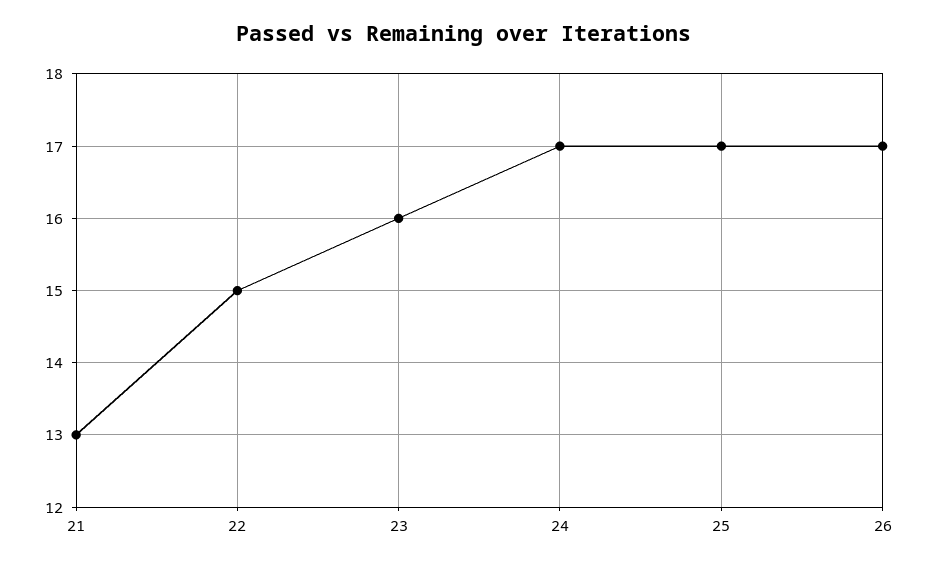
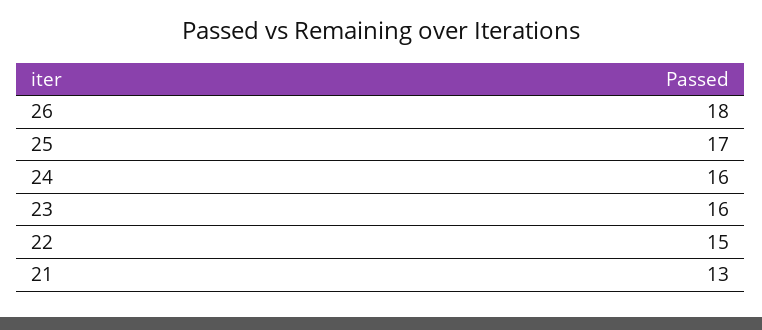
  {
    "21": 13,
    "22": 15,
    "23": 16,
-   "24": 17,
+   "24": 16,
    "25": 17,
-   "26": 17
+   "26": 18
  }

